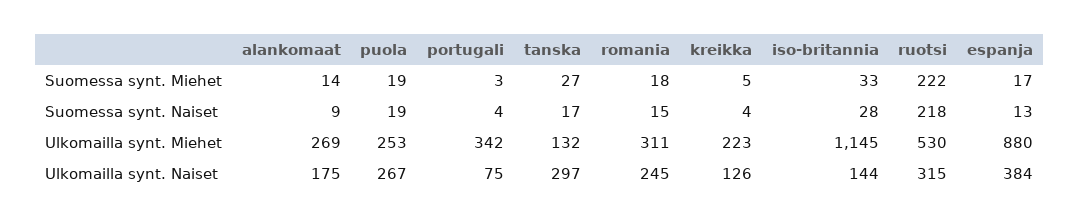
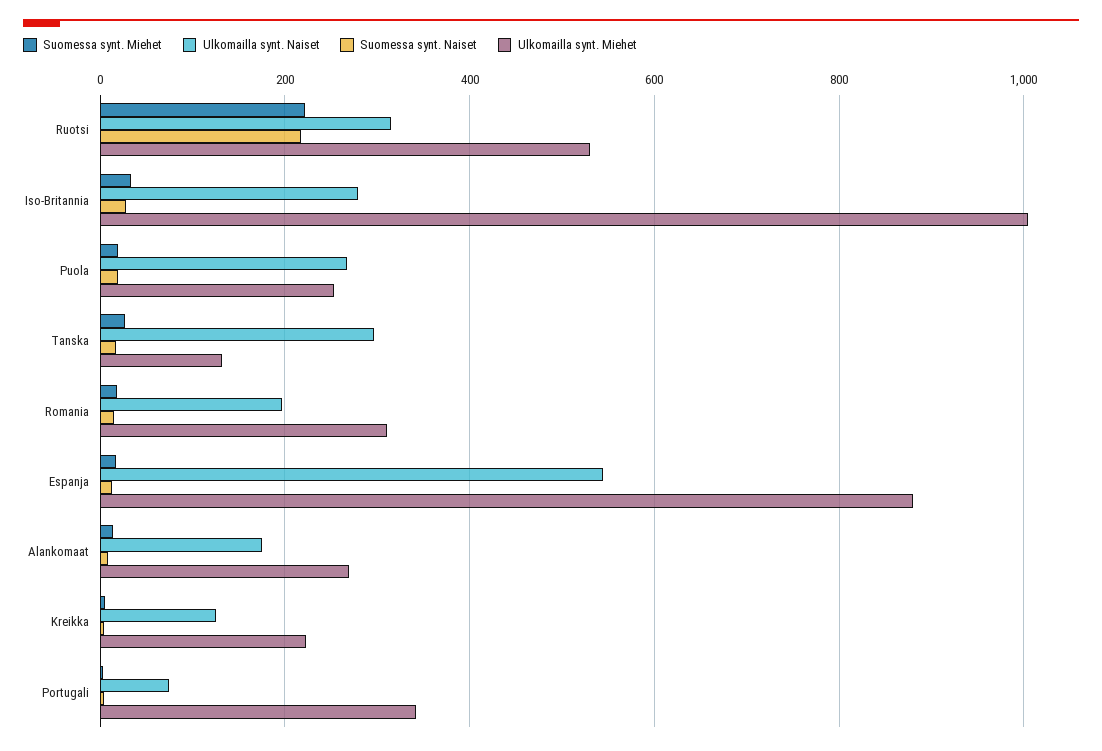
  {
    "Suomessa synt. Miehet": {
      "alankomaat": 14,
      "puola": 19,
      "portugali": 3,
      "tanska": 27,
      "romania": 18,
      "kreikka": 5,
      "iso-britannia": 33,
      "ruotsi": 222,
      "espanja": 17
    },
    "Suomessa synt. Naiset": {
      "alankomaat": 9,
      "puola": 19,
      "portugali": 4,
      "tanska": 17,
      "romania": 15,
      "kreikka": 4,
      "iso-britannia": 28,
      "ruotsi": 218,
      "espanja": 13
    },
    "Ulkomailla synt. Miehet": {
      "alankomaat": 269,
      "puola": 253,
      "portugali": 342,
      "tanska": 132,
      "romania": 311,
      "kreikka": 223,
-     "iso-britannia": 1145,
+     "iso-britannia": 1000,
      "ruotsi": 530,
      "espanja": 880
    },
    "Ulkomailla synt. Naiset": {
      "alankomaat": 175,
      "puola": 267,
      "portugali": 75,
      "tanska": 297,
-     "romania": 245,
+     "romania": 200,
      "kreikka": 126,
-     "iso-britannia": 144,
+     "iso-britannia": 280,
      "ruotsi": 315,
-     "espanja": 384
+     "espanja": 540
    }
  }

